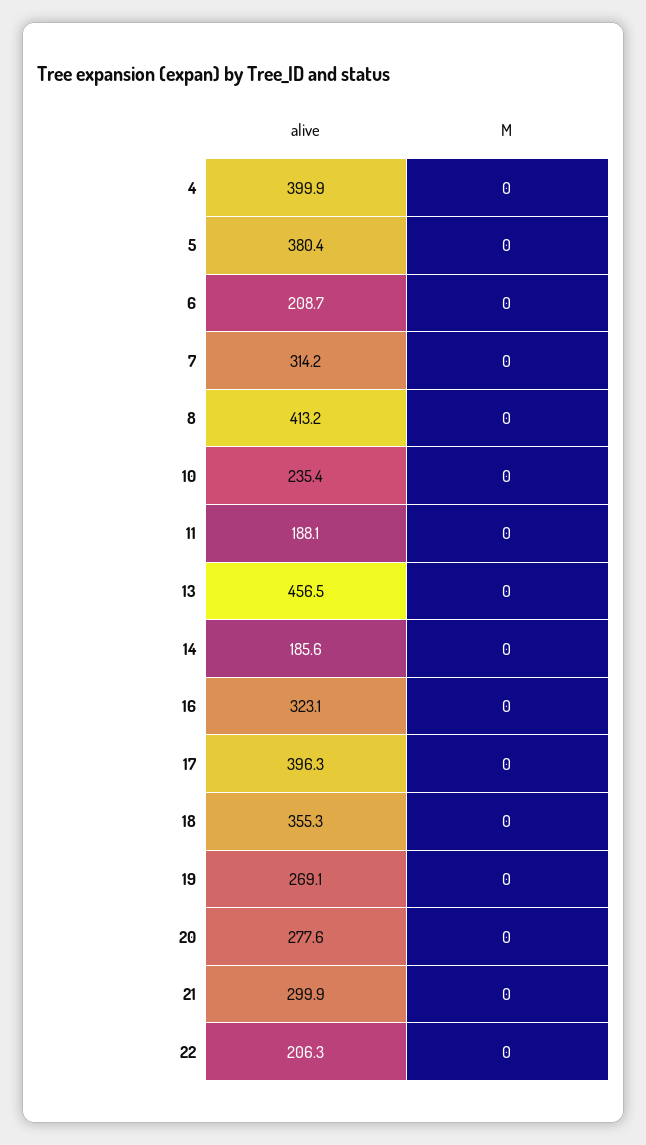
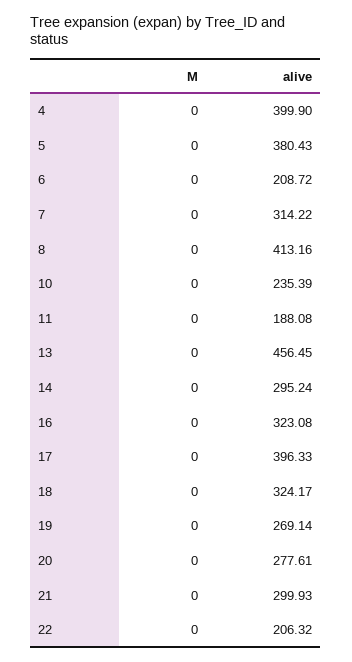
  {
    "alive": {
      "4": 399.9,
      "5": 380.43,
      "6": 208.72,
      "7": 314.22,
      "8": 413.16,
      "10": 235.39,
      "11": 188.08,
      "13": 456.45,
-     "14": 185.6,
+     "14": 295.24,
      "16": 323.08,
      "17": 396.33,
-     "18": 355.3,
+     "18": 324.17,
      "19": 269.14,
      "20": 277.61,
      "21": 299.93,
      "22": 206.32
    },
    "M": {
      "4": 0,
      "5": 0,
      "6": 0,
      "7": 0,
      "8": 0,
      "10": 0,
      "11": 0,
      "13": 0,
      "14": 0,
      "16": 0,
      "17": 0,
      "18": 0,
      "19": 0,
      "20": 0,
      "21": 0,
      "22": 0
    }
  }

